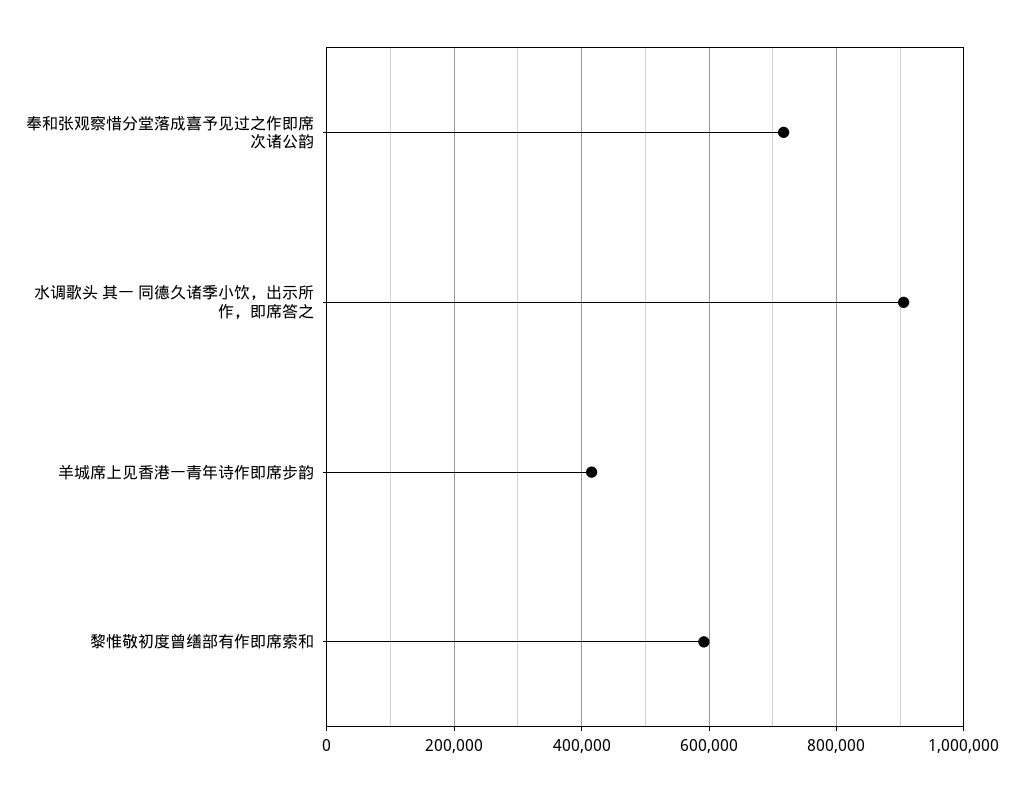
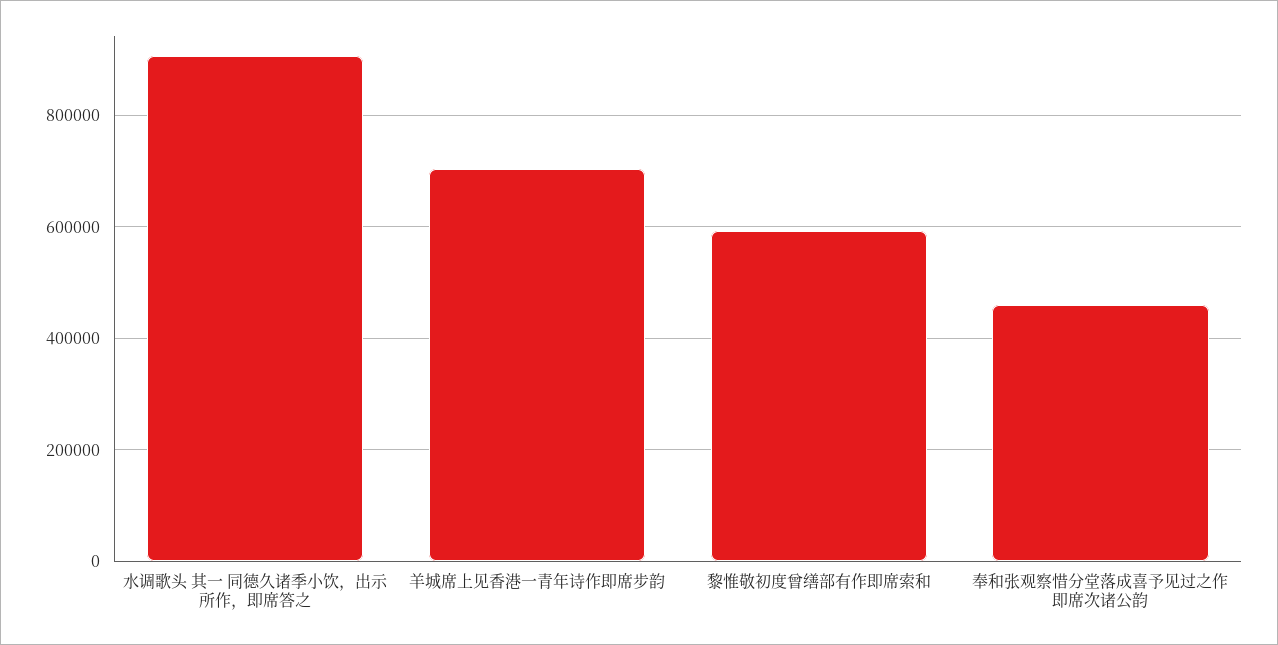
  {
-   "奉和张观察惜分堂落成喜予见过之作即席次诸公韵": 720000,
+   "奉和张观察惜分堂落成喜予见过之作即席次诸公韵": 460000,
    "水调歌头 其一 同德久诸季小饮，出示所作，即席答之": 900000,
-   "羊城席上见香港一青年诗作即席步韵": 420000,
+   "羊城席上见香港一青年诗作即席步韵": 700000,
    "黎惟敬初度曾缮部有作即席索和": 600000
  }

